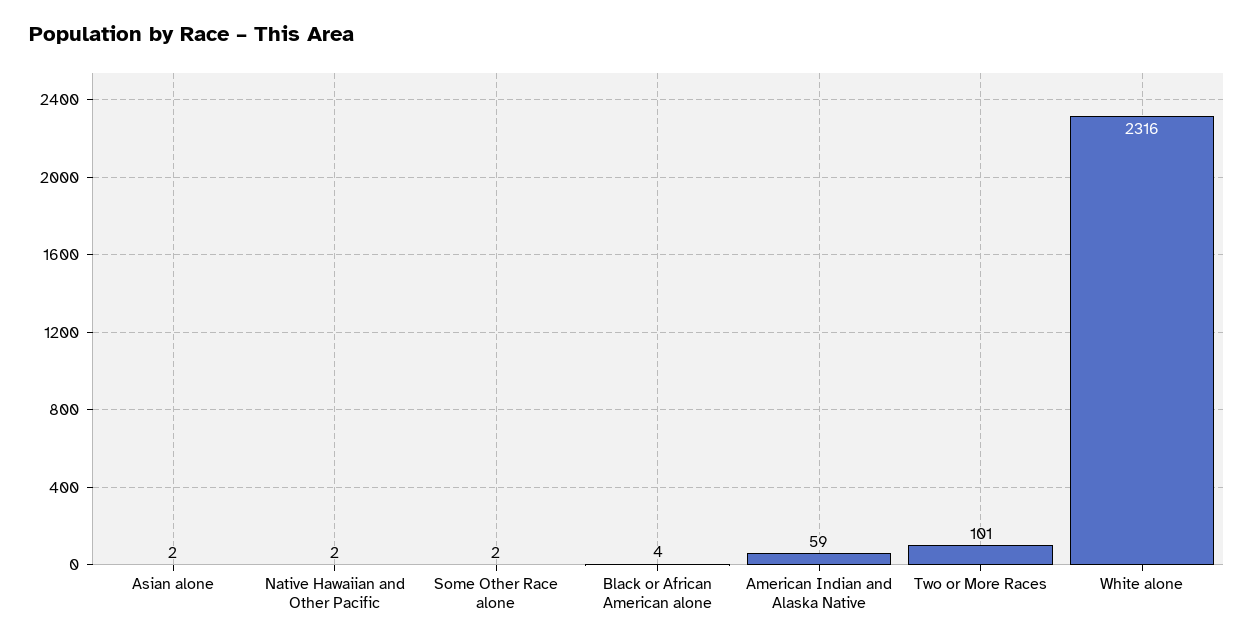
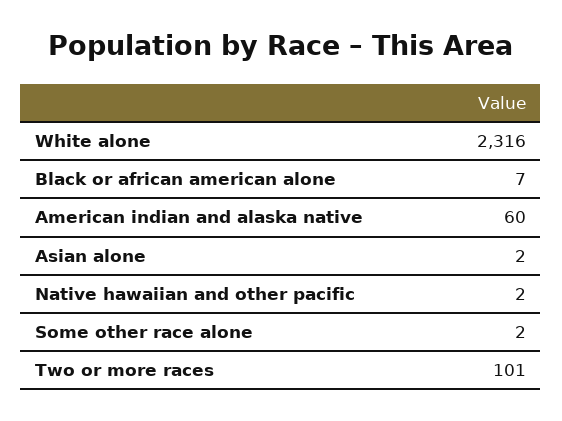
  {
    "Asian alone": 2,
    "Native Hawaiian and Other Pacific": 2,
    "Some Other Race alone": 2,
-   "Black or African American alone": 4,
+   "Black or African American alone": 7,
-   "American Indian and Alaska Native": 59,
+   "American Indian and Alaska Native": 60,
    "Two or More Races": 101,
    "White alone": 2316
  }

